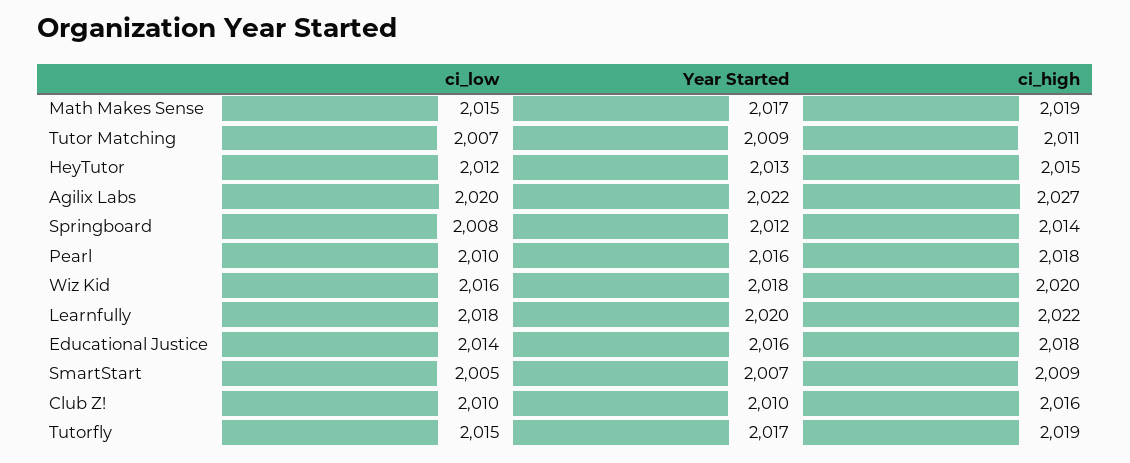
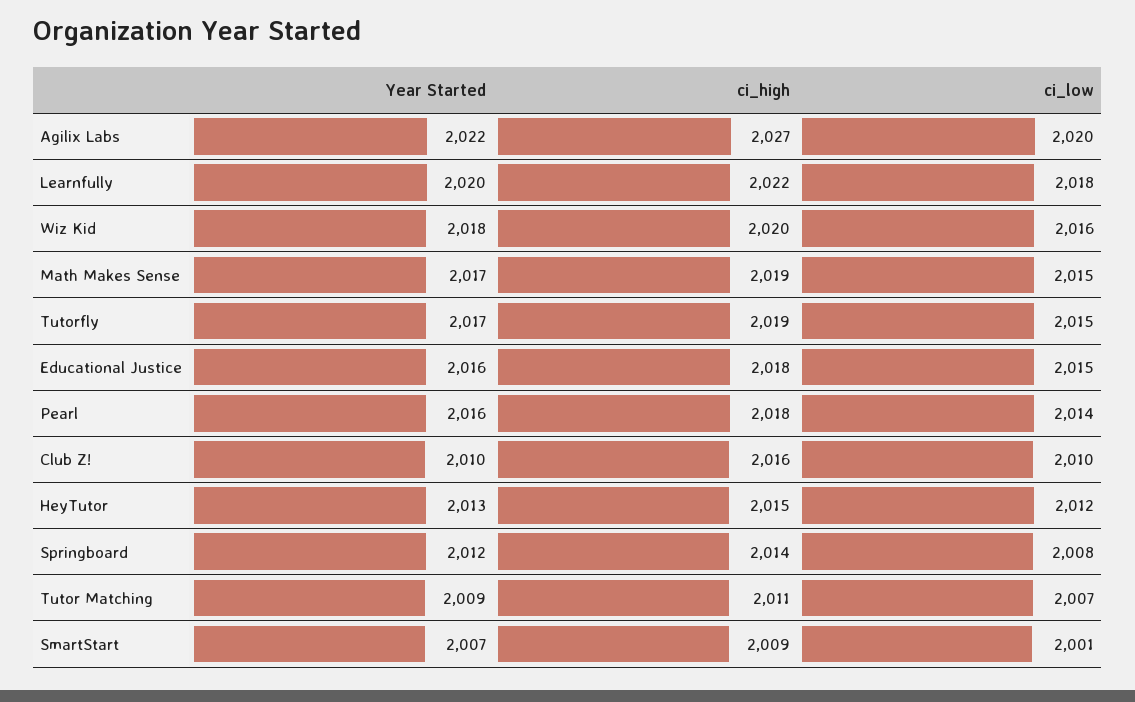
  {
    "ci_low": {
      "Math Makes Sense": 2015,
      "Tutor Matching": 2007,
      "HeyTutor": 2012,
      "Agilix Labs": 2020,
      "Springboard": 2008,
-     "Pearl": 2010,
+     "Pearl": 2014,
      "Wiz Kid": 2016,
      "Learnfully": 2018,
-     "Educational Justice": 2014,
+     "Educational Justice": 2015,
-     "SmartStart": 2005,
+     "SmartStart": 2001,
      "Club Z!": 2010,
      "Tutorfly": 2015
    },
    "Year Started": {
      "Math Makes Sense": 2017,
      "Tutor Matching": 2009,
      "HeyTutor": 2013,
      "Agilix Labs": 2022,
      "Springboard": 2012,
      "Pearl": 2016,
      "Wiz Kid": 2018,
      "Learnfully": 2020,
      "Educational Justice": 2016,
      "SmartStart": 2007,
      "Club Z!": 2010,
      "Tutorfly": 2017
    },
    "ci_high": {
      "Math Makes Sense": 2019,
      "Tutor Matching": 2011,
      "HeyTutor": 2015,
      "Agilix Labs": 2027,
      "Springboard": 2014,
      "Pearl": 2018,
      "Wiz Kid": 2020,
      "Learnfully": 2022,
      "Educational Justice": 2018,
      "SmartStart": 2009,
      "Club Z!": 2016,
      "Tutorfly": 2019
    }
  }

